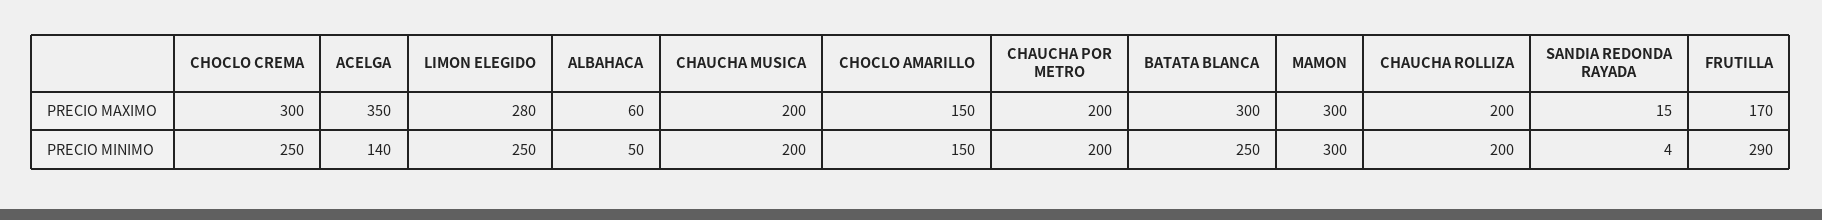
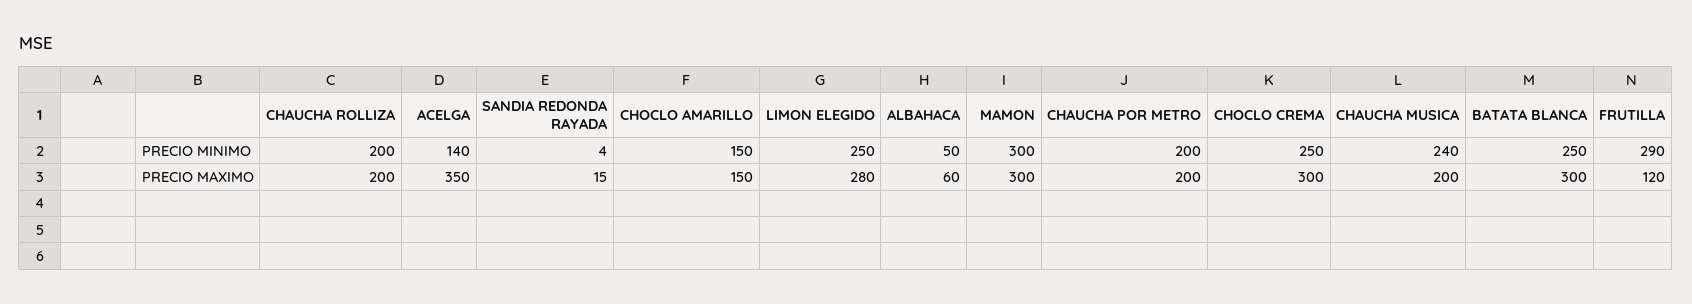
  {
    "CHOCLO CREMA": {
      "PRECIO MAXIMO": 300,
      "PRECIO MINIMO": 250
    },
    "ACELGA": {
      "PRECIO MAXIMO": 350,
      "PRECIO MINIMO": 140
    },
    "LIMON ELEGIDO": {
      "PRECIO MAXIMO": 280,
      "PRECIO MINIMO": 250
    },
    "ALBAHACA": {
      "PRECIO MAXIMO": 60,
      "PRECIO MINIMO": 50
    },
    "CHAUCHA MUSICA": {
      "PRECIO MAXIMO": 200,
-     "PRECIO MINIMO": 200
+     "PRECIO MINIMO": 240
    },
    "CHOCLO AMARILLO": {
      "PRECIO MAXIMO": 150,
      "PRECIO MINIMO": 150
    },
    "CHAUCHA POR METRO": {
      "PRECIO MAXIMO": 200,
      "PRECIO MINIMO": 200
    },
    "BATATA BLANCA": {
      "PRECIO MAXIMO": 300,
      "PRECIO MINIMO": 250
    },
    "MAMON": {
      "PRECIO MAXIMO": 300,
      "PRECIO MINIMO": 300
    },
    "CHAUCHA ROLLIZA": {
      "PRECIO MAXIMO": 200,
      "PRECIO MINIMO": 200
    },
    "SANDIA REDONDA RAYADA": {
      "PRECIO MAXIMO": 15,
      "PRECIO MINIMO": 4
    },
    "FRUTILLA": {
-     "PRECIO MAXIMO": 170,
+     "PRECIO MAXIMO": 120,
      "PRECIO MINIMO": 290
    }
  }

